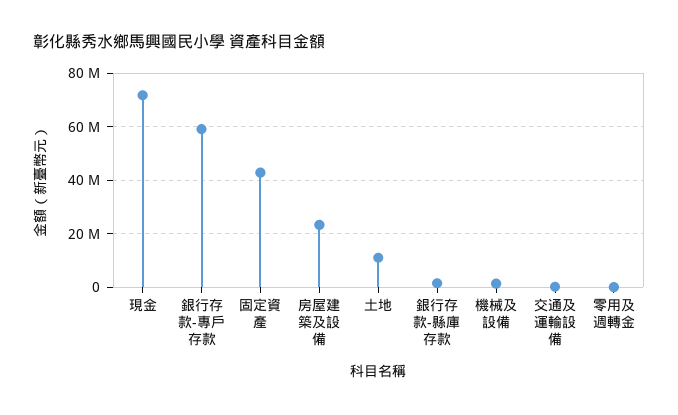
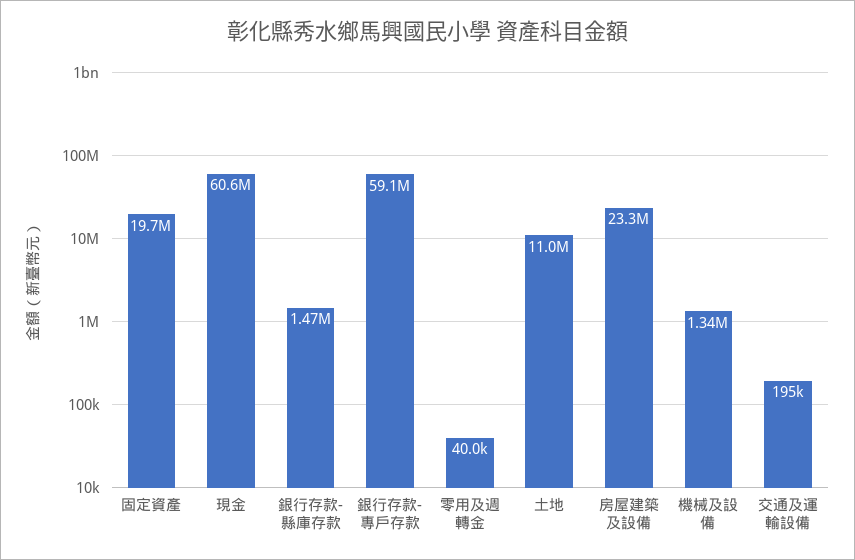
  {
-   "現金": 72500000,
+   "現金": 60600000,
    "銀行存款-專戶存款": 59100000,
-   "固定資產": 42500000,
+   "固定資產": 19700000,
    "房屋建築及設備": 23300000,
    "土地": 11000000,
    "銀行存款-縣庫存款": 1470000,
    "機械及設備": 1340000,
    "交通及運輸設備": 195000,
    "零用及週轉金": 40000
  }

